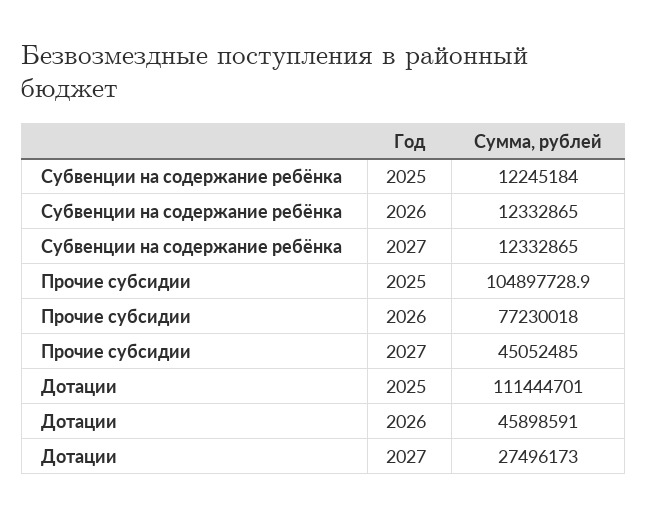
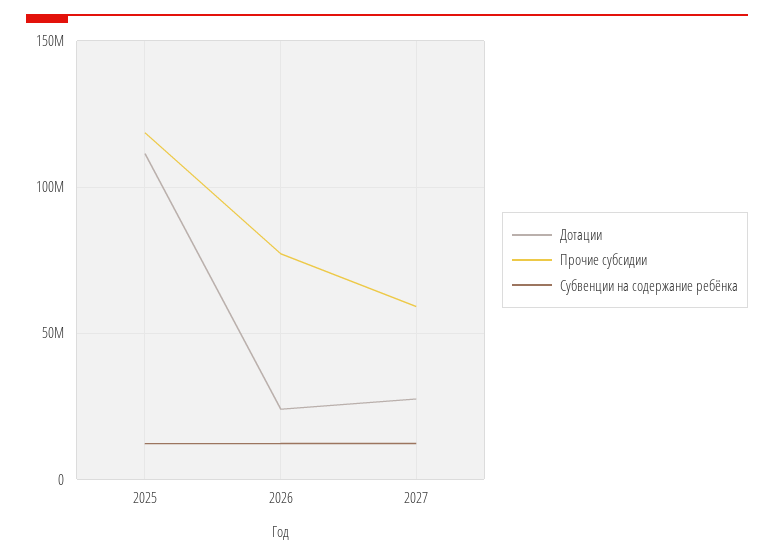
  {
    "Субвенции на содержание ребёнка": {
      "2025": 12245184,
      "2026": 12332865,
      "2027": 12332865
    },
    "Прочие субсидии": {
-     "2025": 104897728.9,
+     "2025": 120000000,
      "2026": 77230018,
-     "2027": 45052485
+     "2027": 60000000
    },
    "Дотации": {
      "2025": 111444701,
-     "2026": 45898591,
+     "2026": 25000000,
      "2027": 27496173
    }
  }

